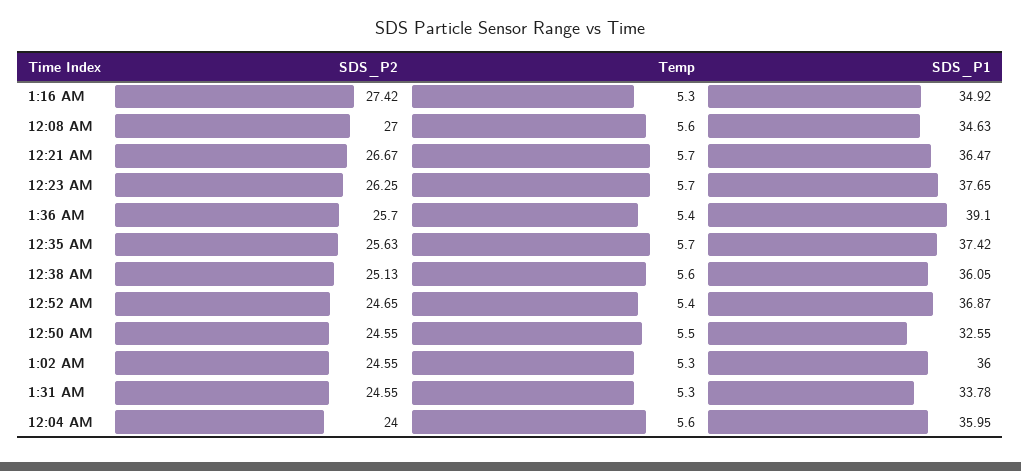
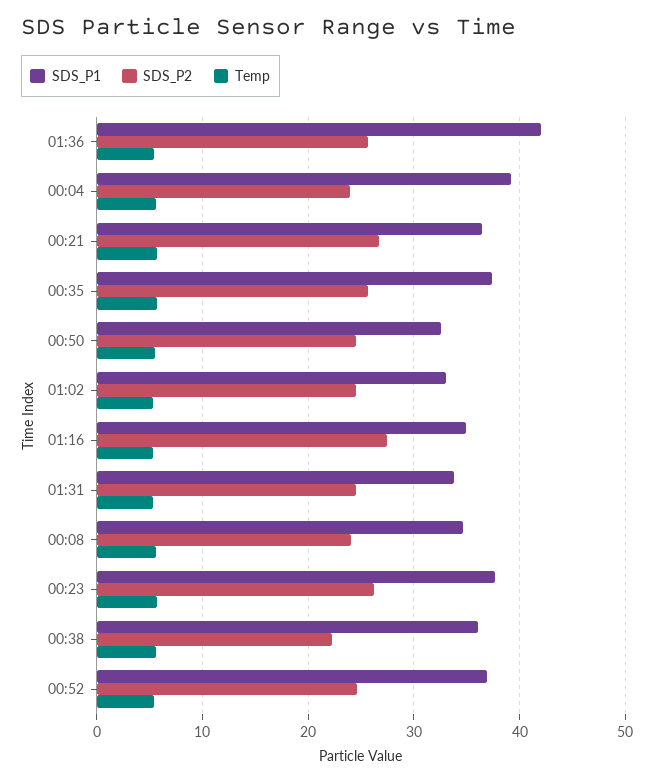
  {
    "SDS_P2": {
      "1:16 AM": 27.42,
-     "12:08 AM": 27,
+     "12:08 AM": 24,
      "12:21 AM": 26.67,
      "12:23 AM": 26.25,
      "1:36 AM": 25.7,
      "12:35 AM": 25.63,
-     "12:38 AM": 25.13,
+     "12:38 AM": 22,
      "12:52 AM": 24.65,
      "12:50 AM": 24.55,
      "1:02 AM": 24.55,
      "1:31 AM": 24.55,
      "12:04 AM": 24
    },
    "Temp": {
      "1:16 AM": 5.3,
      "12:08 AM": 5.6,
      "12:21 AM": 5.7,
      "12:23 AM": 5.7,
      "1:36 AM": 5.4,
      "12:35 AM": 5.7,
      "12:38 AM": 5.6,
      "12:52 AM": 5.4,
      "12:50 AM": 5.5,
      "1:02 AM": 5.3,
      "1:31 AM": 5.3,
      "12:04 AM": 5.6
    },
    "SDS_P1": {
      "1:16 AM": 34.92,
      "12:08 AM": 34.63,
      "12:21 AM": 36.47,
      "12:23 AM": 37.65,
-     "1:36 AM": 39.1,
+     "1:36 AM": 42,
      "12:35 AM": 37.42,
      "12:38 AM": 36.05,
      "12:52 AM": 36.87,
      "12:50 AM": 32.55,
-     "1:02 AM": 36,
+     "1:02 AM": 33,
      "1:31 AM": 33.78,
-     "12:04 AM": 35.95
+     "12:04 AM": 39
    }
  }

